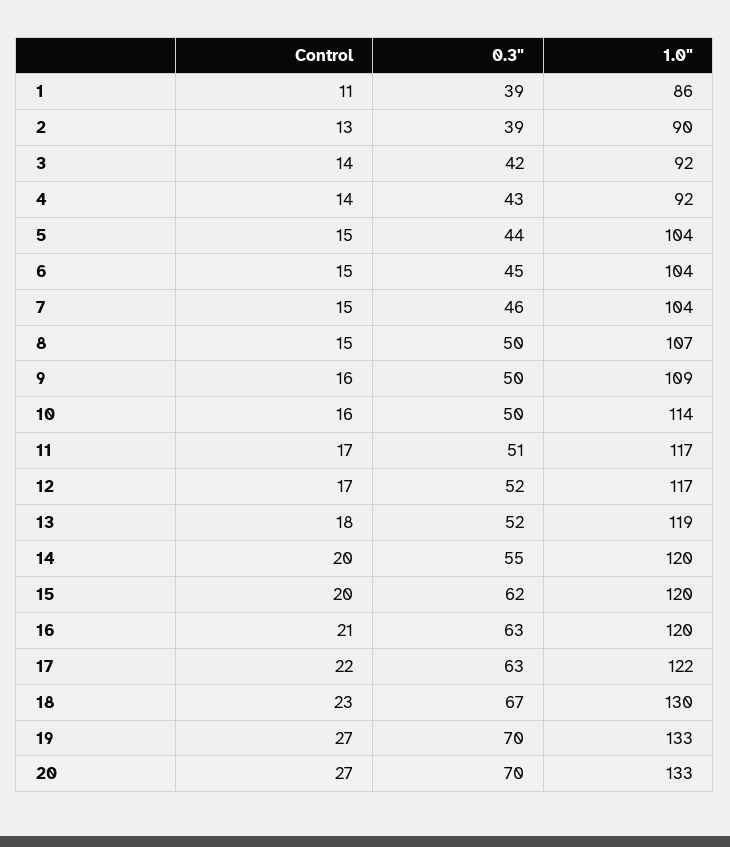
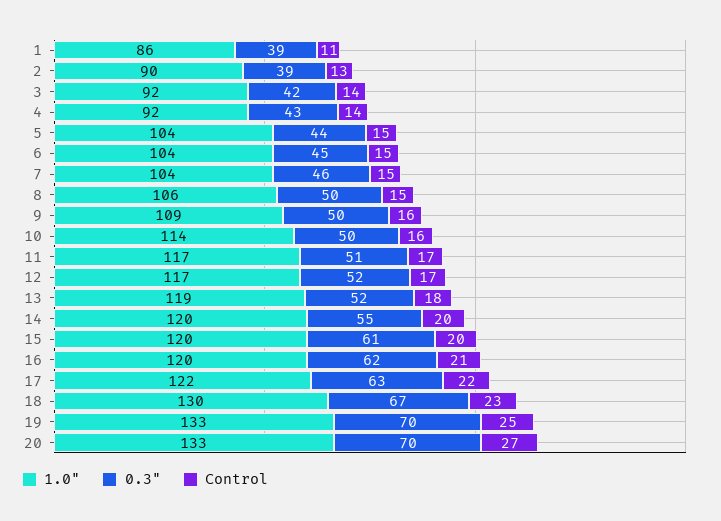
  {
    "Control": {
      "1": 11,
      "2": 13,
      "3": 14,
      "4": 14,
      "5": 15,
      "6": 15,
      "7": 15,
      "8": 15,
      "9": 16,
      "10": 16,
      "11": 17,
      "12": 17,
      "13": 18,
      "14": 20,
      "15": 20,
      "16": 21,
      "17": 22,
      "18": 23,
-     "19": 27,
+     "19": 25,
      "20": 27
    },
    "0.3\"": {
      "1": 39,
      "2": 39,
      "3": 42,
      "4": 43,
      "5": 44,
      "6": 45,
      "7": 46,
      "8": 50,
      "9": 50,
      "10": 50,
      "11": 51,
      "12": 52,
      "13": 52,
      "14": 55,
-     "15": 62,
+     "15": 61,
-     "16": 63,
+     "16": 62,
      "17": 63,
      "18": 67,
      "19": 70,
      "20": 70
    },
    "1.0\"": {
      "1": 86,
      "2": 90,
      "3": 92,
      "4": 92,
      "5": 104,
      "6": 104,
      "7": 104,
-     "8": 107,
+     "8": 106,
      "9": 109,
      "10": 114,
      "11": 117,
      "12": 117,
      "13": 119,
      "14": 120,
      "15": 120,
      "16": 120,
      "17": 122,
      "18": 130,
      "19": 133,
      "20": 133
    }
  }

